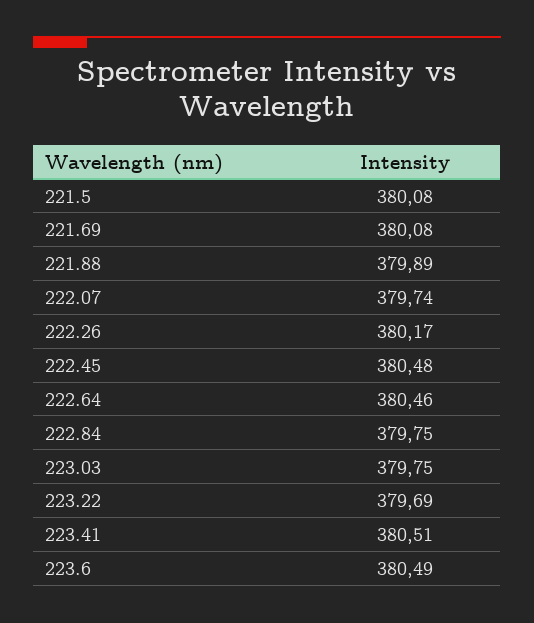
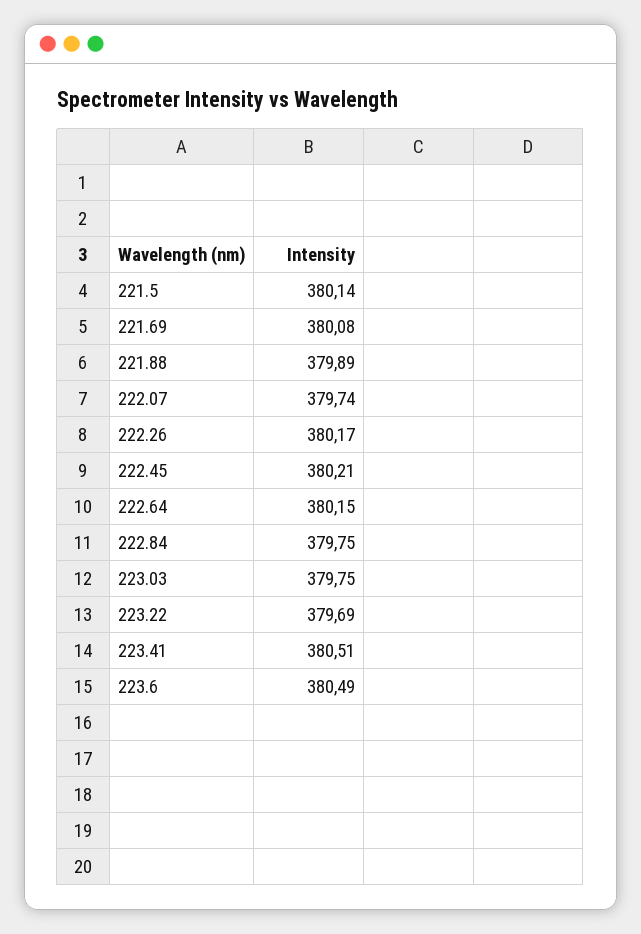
  {
-   "221.5": 380.08,
+   "221.5": 380.14,
    "221.69": 380.08,
    "221.88": 379.89,
    "222.07": 379.74,
    "222.26": 380.17,
-   "222.45": 380.48,
+   "222.45": 380.21,
-   "222.64": 380.46,
+   "222.64": 380.15,
    "222.84": 379.75,
    "223.03": 379.75,
    "223.22": 379.69,
    "223.41": 380.51,
    "223.6": 380.49
  }

